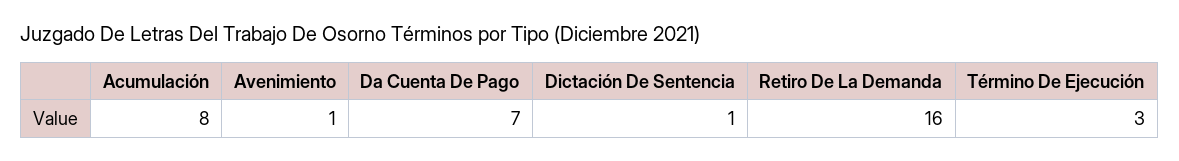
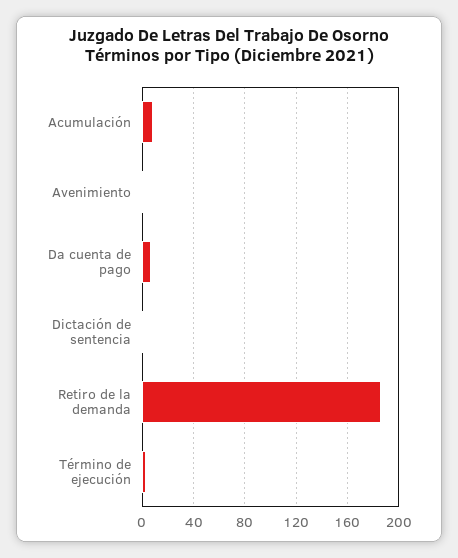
  {
    "Acumulación": 8,
    "Avenimiento": 1,
    "Da Cuenta De Pago": 7,
    "Dictación De Sentencia": 1,
-   "Retiro De La Demanda": 16,
+   "Retiro De La Demanda": 185,
    "Término De Ejecución": 3
  }

